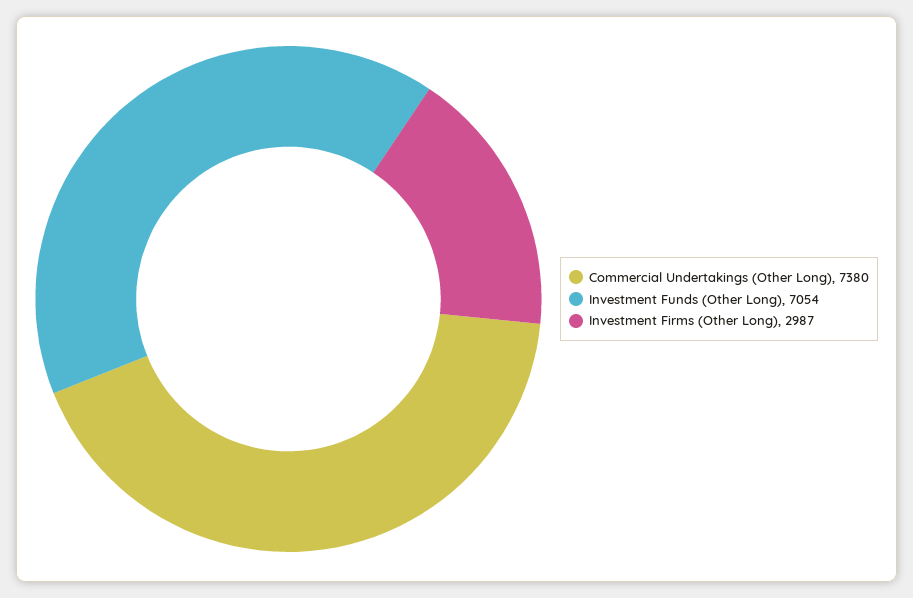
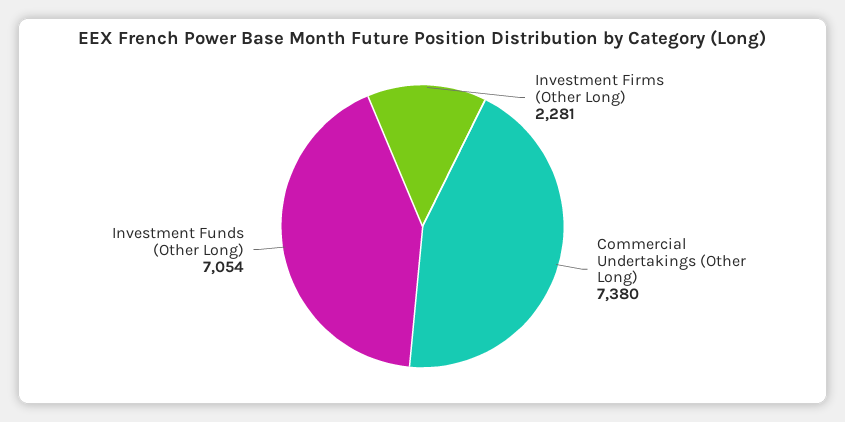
  {
    "Commercial Undertakings (Other Long)": 7380,
    "Investment Funds (Other Long)": 7054,
-   "Investment Firms (Other Long)": 2987
+   "Investment Firms (Other Long)": 2281
  }

